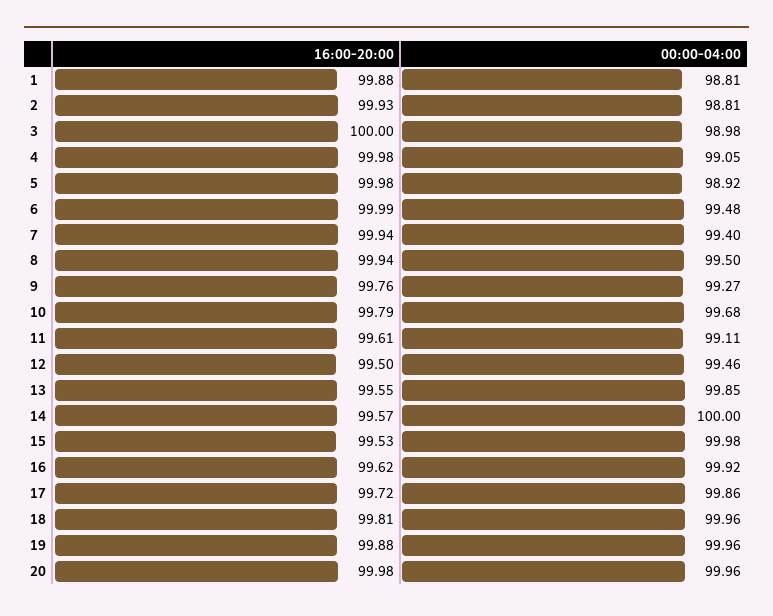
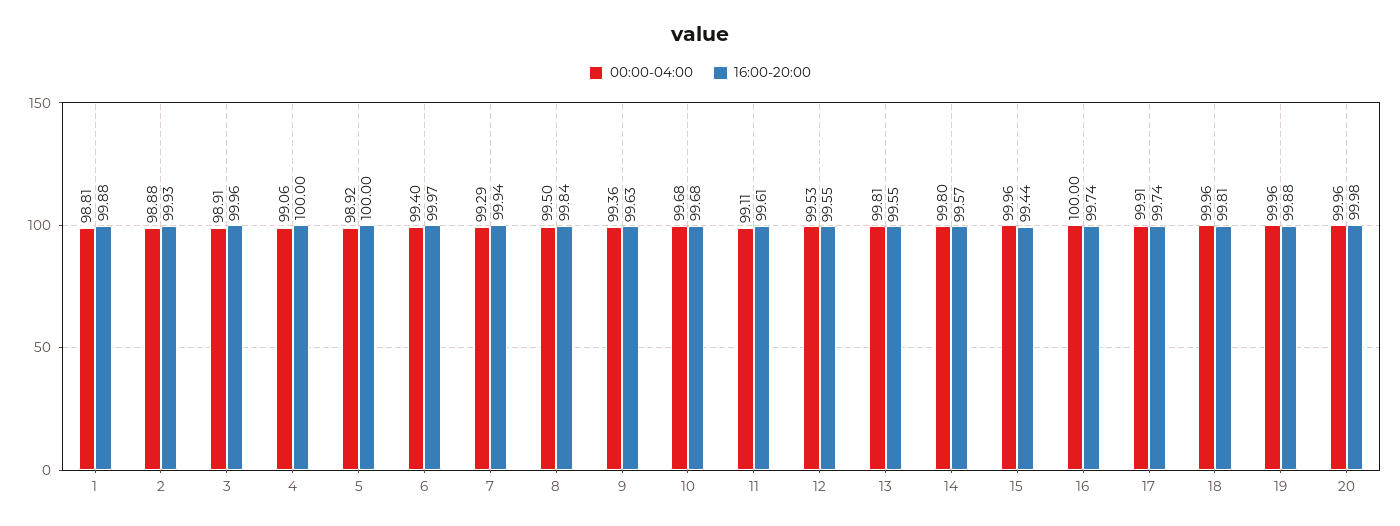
  {
    "16:00-20:00": {
      "1": 99.88,
      "2": 99.93,
-     "3": 100,
+     "3": 99.96,
-     "4": 99.98,
+     "4": 100,
-     "5": 99.98,
+     "5": 100,
-     "6": 99.99,
+     "6": 99.97,
      "7": 99.94,
-     "8": 99.94,
+     "8": 99.84,
-     "9": 99.76,
+     "9": 99.63,
-     "10": 99.79,
+     "10": 99.68,
      "11": 99.61,
-     "12": 99.5,
+     "12": 99.55,
      "13": 99.55,
      "14": 99.57,
-     "15": 99.53,
+     "15": 99.44,
-     "16": 99.62,
+     "16": 99.74,
-     "17": 99.72,
+     "17": 99.74,
      "18": 99.81,
      "19": 99.88,
      "20": 99.98
    },
    "00:00-04:00": {
      "1": 98.81,
-     "2": 98.81,
+     "2": 98.88,
-     "3": 98.98,
+     "3": 98.91,
-     "4": 99.05,
+     "4": 99.06,
      "5": 98.92,
-     "6": 99.48,
+     "6": 99.4,
-     "7": 99.4,
+     "7": 99.29,
      "8": 99.5,
-     "9": 99.27,
+     "9": 99.36,
      "10": 99.68,
      "11": 99.11,
-     "12": 99.46,
+     "12": 99.53,
-     "13": 99.85,
+     "13": 99.81,
-     "14": 100,
+     "14": 99.8,
-     "15": 99.98,
+     "15": 99.96,
-     "16": 99.92,
+     "16": 100,
-     "17": 99.86,
+     "17": 99.91,
      "18": 99.96,
      "19": 99.96,
      "20": 99.96
    }
  }

